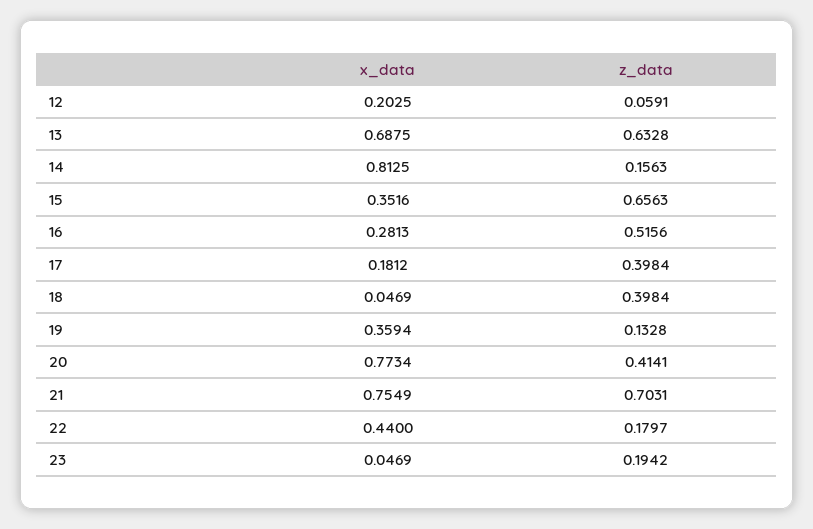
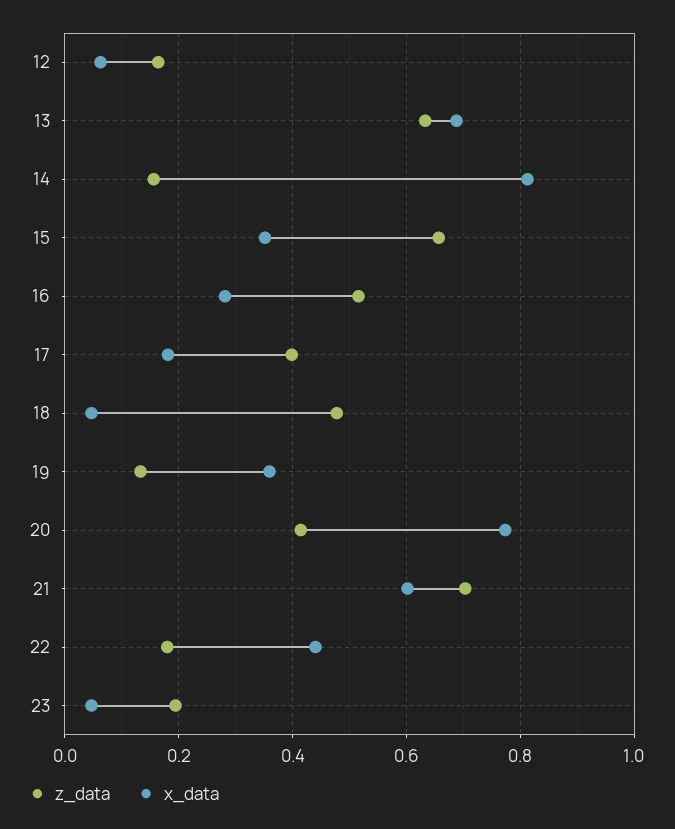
  {
    "x_data": {
-     "12": 0.2025,
+     "12": 0.06,
      "13": 0.6875,
      "14": 0.8125,
      "15": 0.3516,
      "16": 0.2813,
      "17": 0.1812,
      "18": 0.0469,
      "19": 0.3594,
      "20": 0.7734,
-     "21": 0.7549,
+     "21": 0.6,
      "22": 0.44,
      "23": 0.0469
    },
    "z_data": {
-     "12": 0.0591,
+     "12": 0.16,
      "13": 0.6328,
      "14": 0.1563,
      "15": 0.6563,
      "16": 0.5156,
      "17": 0.3984,
-     "18": 0.3984,
+     "18": 0.48,
      "19": 0.1328,
      "20": 0.4141,
      "21": 0.7031,
      "22": 0.1797,
      "23": 0.1942
    }
  }

